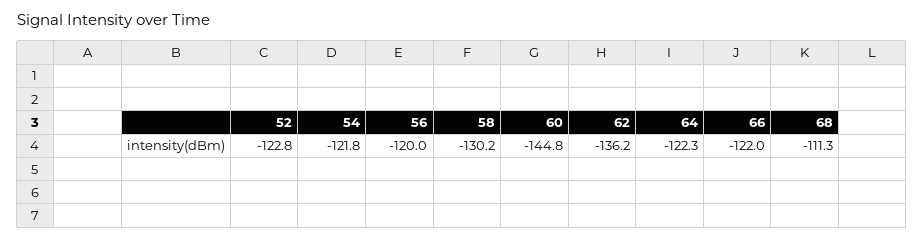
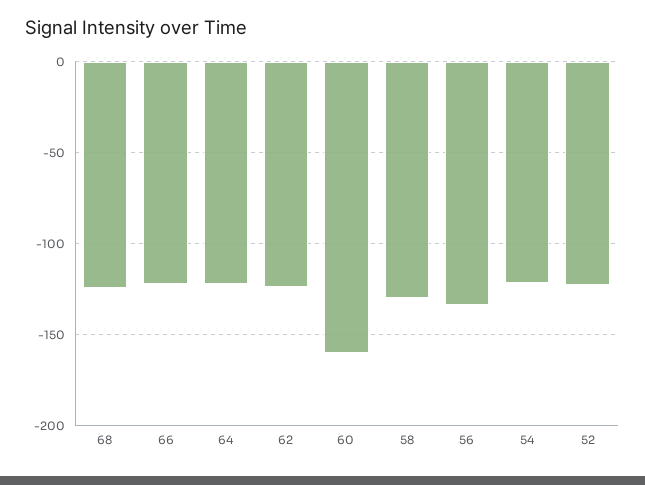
  {
    "52": -122.8,
    "54": -121.8,
-   "56": -120,
+   "56": -135,
    "58": -130.2,
-   "60": -144.8,
+   "60": -160,
-   "62": -136.2,
+   "62": -125,
    "64": -122.3,
    "66": -122,
-   "68": -111.3
+   "68": -125
  }

